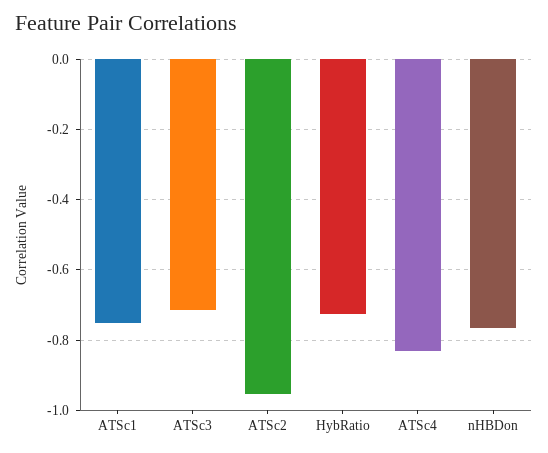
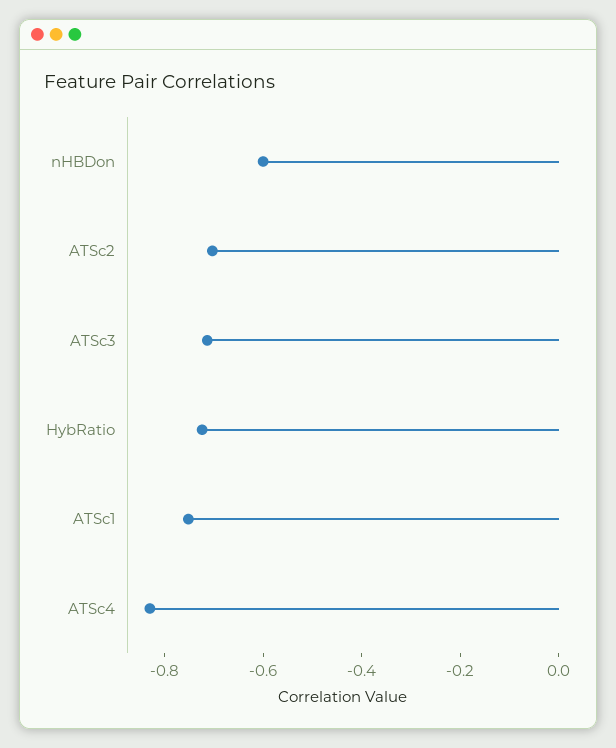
  {
    "ATSc1": -0.76,
    "ATSc3": -0.72,
-   "ATSc2": -0.96,
+   "ATSc2": -0.7,
    "HybRatio": -0.72,
    "ATSc4": -0.84,
-   "nHBDon": -0.76
+   "nHBDon": -0.6
  }

